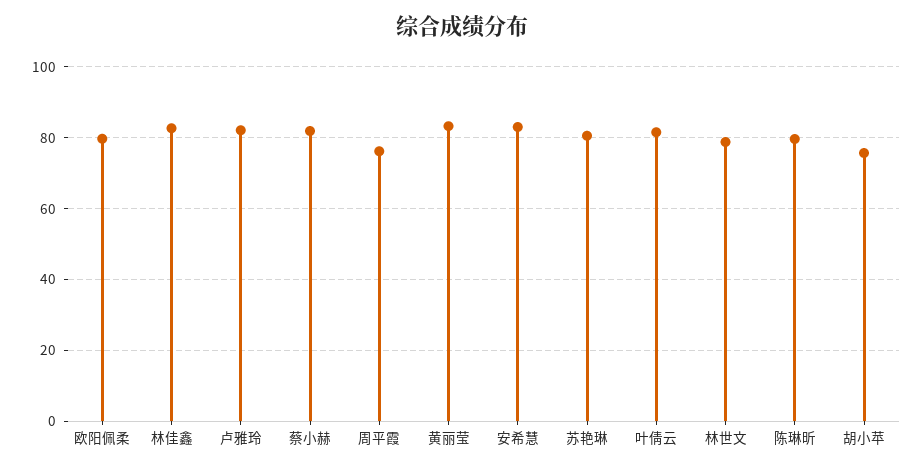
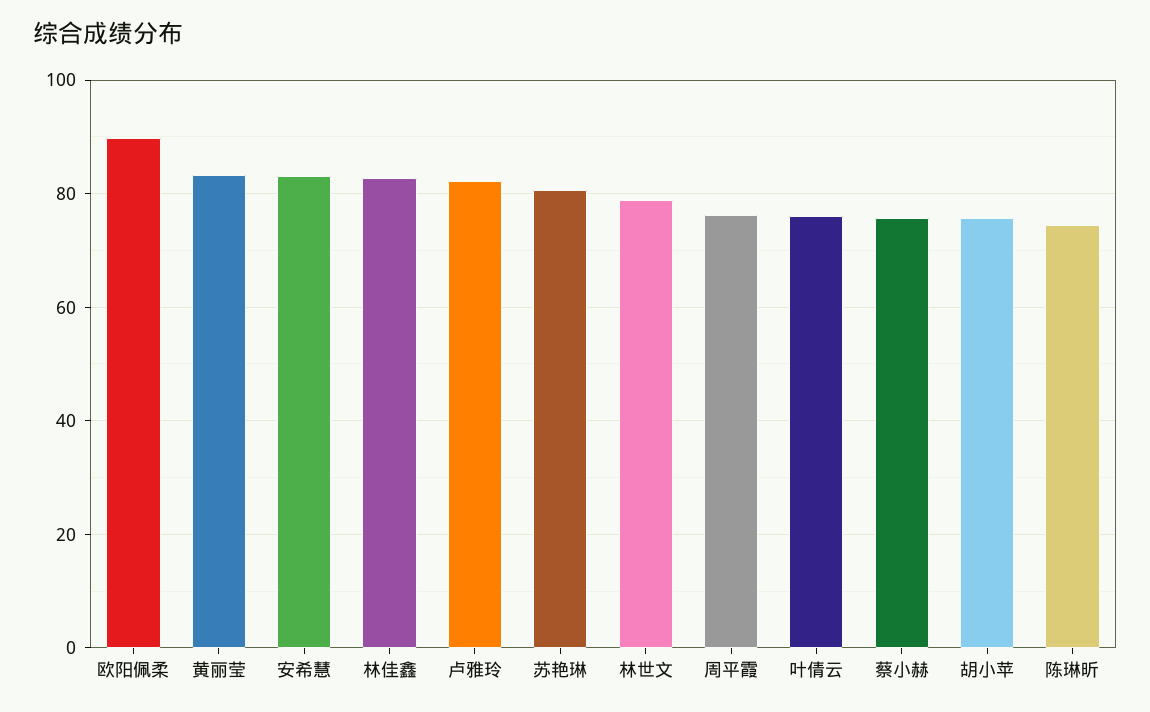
  {
-   "欧阳佩柔": 80,
+   "欧阳佩柔": 90,
    "林佳鑫": 82,
    "卢雅玲": 82,
-   "蔡小赫": 82,
+   "蔡小赫": 76,
    "周平霞": 76,
    "黄丽莹": 84,
    "安希慧": 84,
    "苏艳琳": 80,
-   "叶倩云": 82,
+   "叶倩云": 76,
    "林世文": 78,
-   "陈琳昕": 80,
+   "陈琳昕": 74,
    "胡小苹": 76
  }

